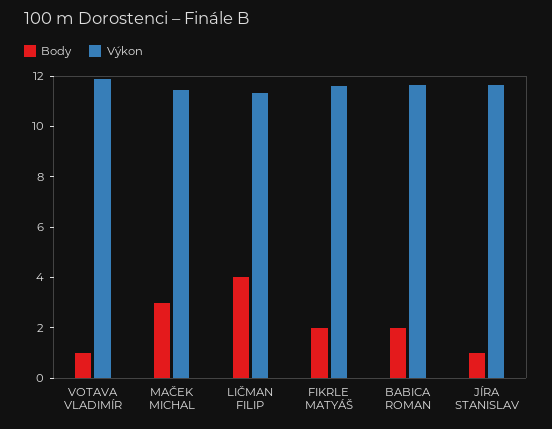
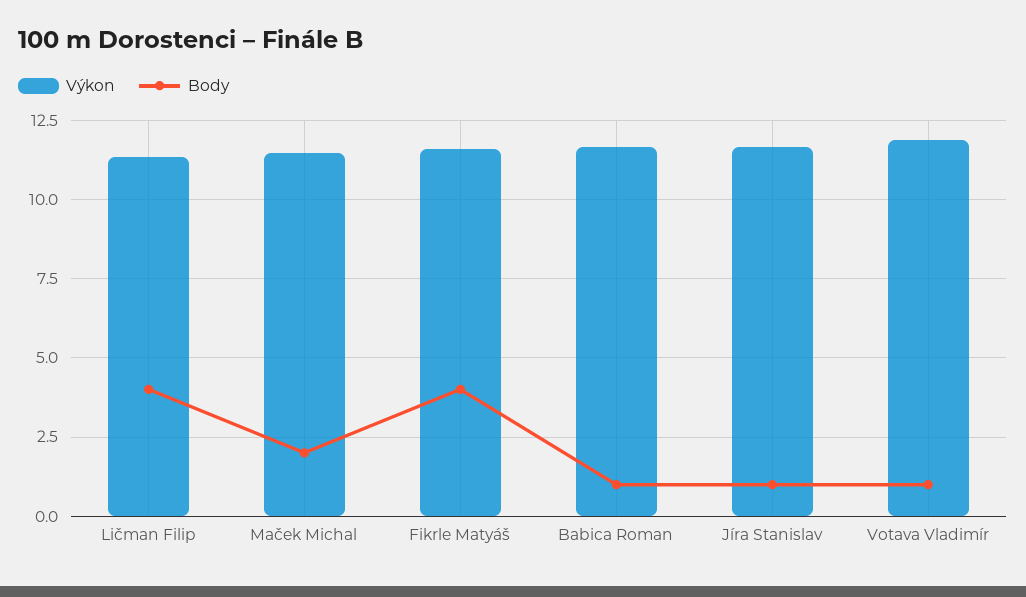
  {
    "Body": {
      "VOTAVA VLADIMÍR": 1,
-     "MAČEK MICHAL": 3,
+     "MAČEK MICHAL": 2,
      "LIČMAN FILIP": 4,
-     "FIKRLE MATYÁŠ": 2,
+     "FIKRLE MATYÁŠ": 4,
-     "BABICA ROMAN": 2,
+     "BABICA ROMAN": 1,
      "JÍRA STANISLAV": 1
    },
    "Výkon": {
      "VOTAVA VLADIMÍR": 12,
      "MAČEK MICHAL": 11.5,
      "LIČMAN FILIP": 11.25,
      "FIKRLE MATYÁŠ": 11.5,
      "BABICA ROMAN": 11.75,
      "JÍRA STANISLAV": 11.75
    }
  }

